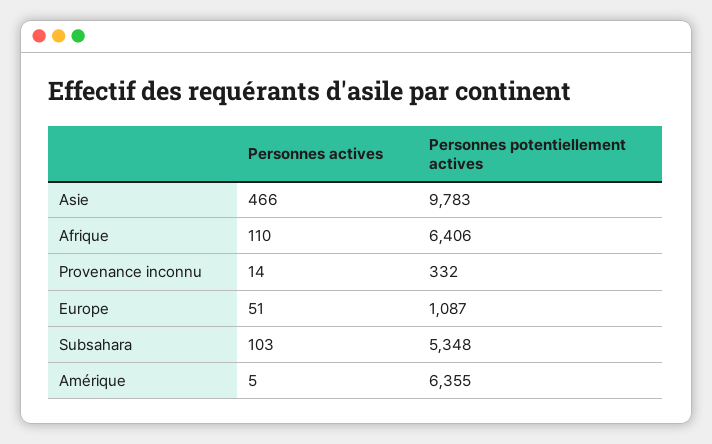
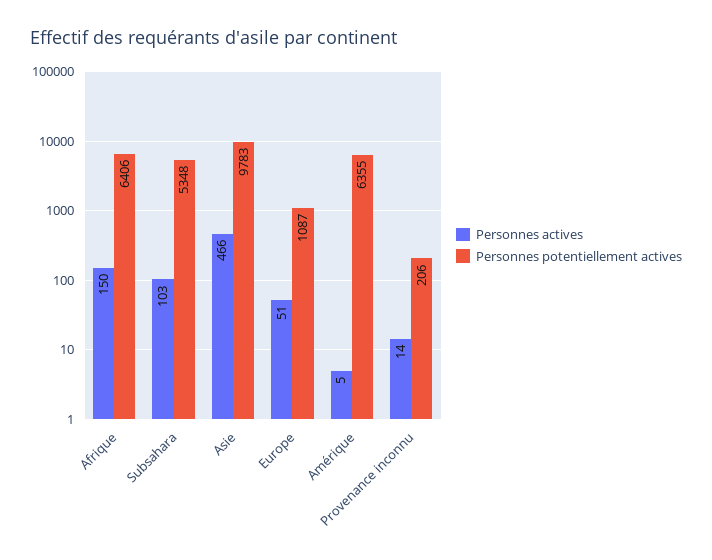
  {
    "Personnes actives": {
      "Asie": 466,
-     "Afrique": 110,
+     "Afrique": 150,
      "Provenance inconnu": 14,
      "Europe": 51,
      "Subsahara": 103,
      "Amérique": 5
    },
    "Personnes potentiellement actives": {
      "Asie": 9783,
      "Afrique": 6406,
-     "Provenance inconnu": 332,
+     "Provenance inconnu": 206,
      "Europe": 1087,
      "Subsahara": 5348,
      "Amérique": 6355
    }
  }

